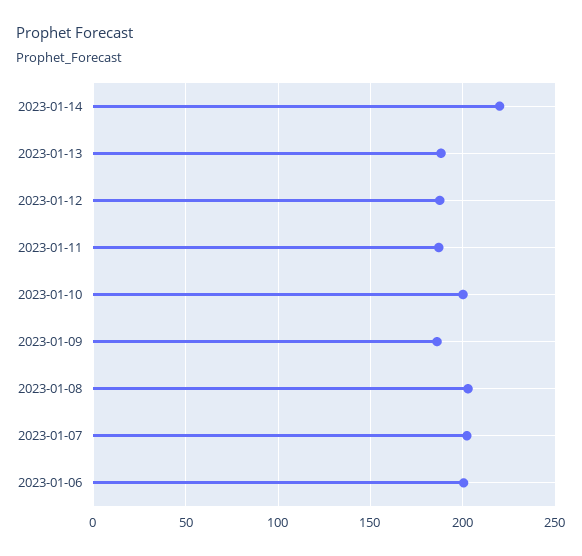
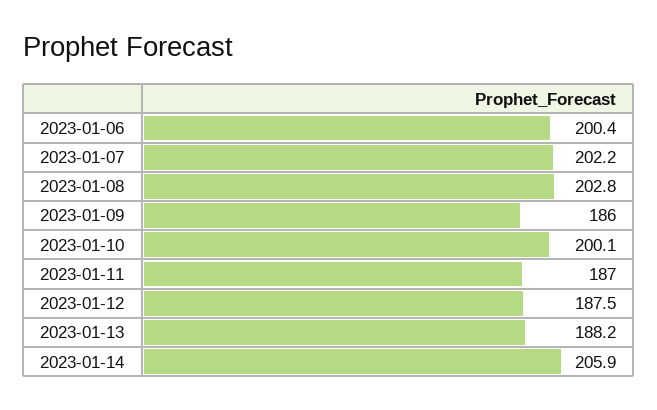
  {
-   "2023-01-14": 220,
+   "2023-01-14": 205.9,
    "2023-01-13": 188.2,
    "2023-01-12": 187.5,
    "2023-01-11": 187,
    "2023-01-10": 200.1,
    "2023-01-09": 186,
    "2023-01-08": 202.8,
    "2023-01-07": 202.2,
    "2023-01-06": 200.4
  }

